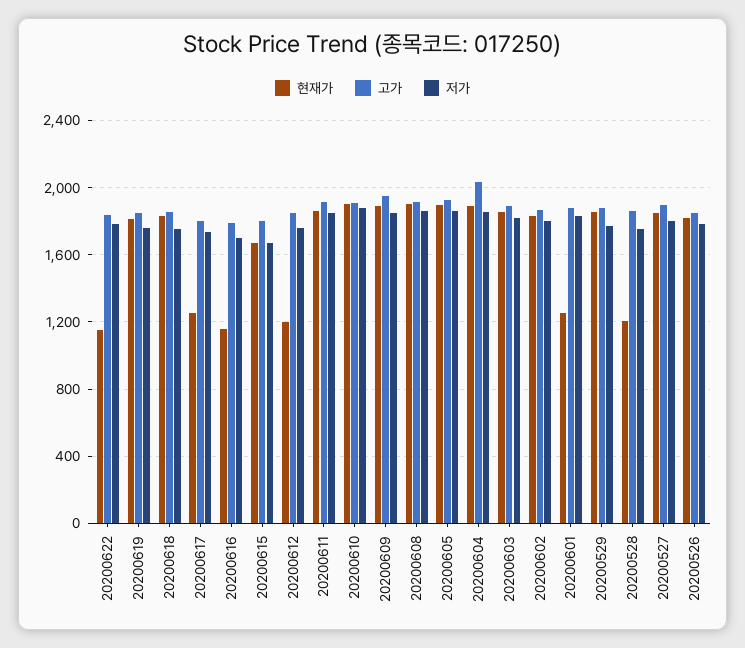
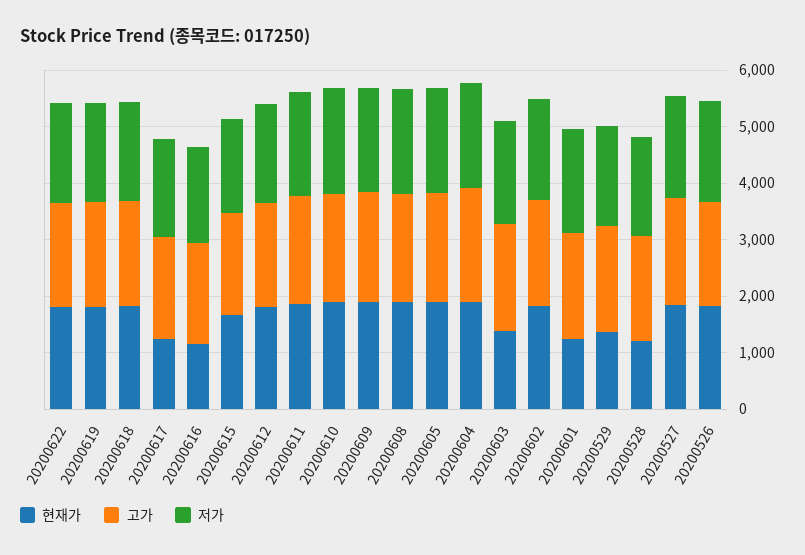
  {
    "현재가": {
-     "20200622": 1150,
+     "20200622": 1800,
      "20200619": 1800,
      "20200618": 1850,
      "20200617": 1250,
      "20200616": 1150,
      "20200615": 1650,
-     "20200612": 1200,
+     "20200612": 1800,
      "20200611": 1850,
      "20200610": 1900,
      "20200609": 1900,
      "20200608": 1900,
      "20200605": 1900,
      "20200604": 1900,
-     "20200603": 1850,
+     "20200603": 1400,
      "20200602": 1850,
      "20200601": 1250,
-     "20200529": 1850,
+     "20200529": 1400,
      "20200528": 1200,
      "20200527": 1850,
      "20200526": 1800
    },
    "고가": {
      "20200622": 1850,
      "20200619": 1850,
      "20200618": 1850,
      "20200617": 1800,
      "20200616": 1800,
      "20200615": 1800,
      "20200612": 1850,
      "20200611": 1900,
      "20200610": 1900,
      "20200609": 1950,
      "20200608": 1900,
      "20200605": 1950,
      "20200604": 2050,
      "20200603": 1900,
      "20200602": 1850,
      "20200601": 1900,
      "20200529": 1900,
      "20200528": 1850,
      "20200527": 1900,
      "20200526": 1850
    },
    "저가": {
      "20200622": 1800,
      "20200619": 1750,
      "20200618": 1750,
      "20200617": 1750,
      "20200616": 1700,
      "20200615": 1650,
      "20200612": 1750,
      "20200611": 1850,
      "20200610": 1900,
      "20200609": 1850,
      "20200608": 1850,
      "20200605": 1850,
      "20200604": 1850,
      "20200603": 1800,
      "20200602": 1800,
      "20200601": 1850,
      "20200529": 1750,
      "20200528": 1750,
      "20200527": 1800,
      "20200526": 1800
    }
  }

